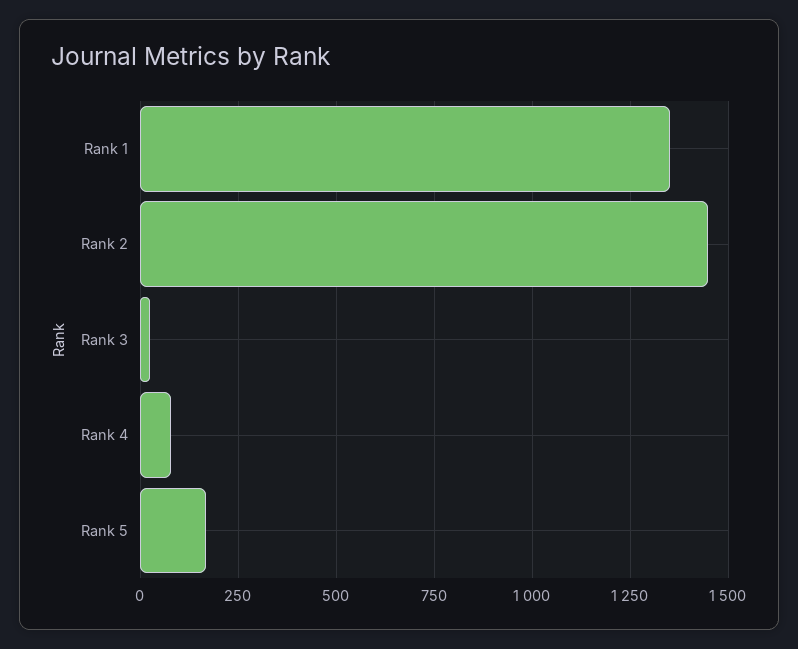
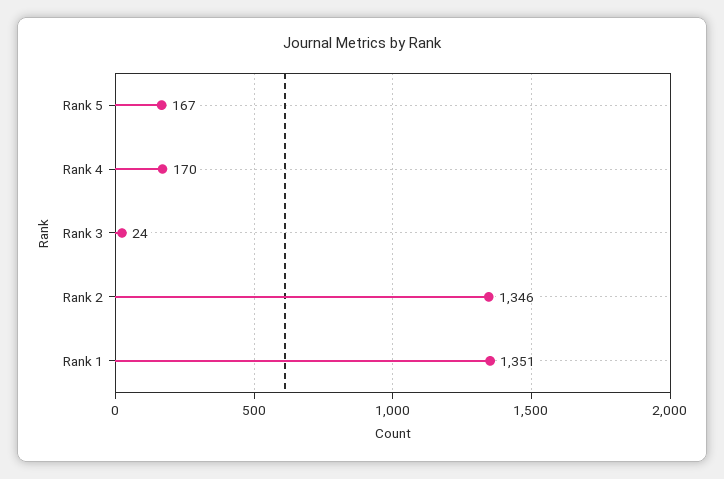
  {
    "Rank 1": 1351,
-   "Rank 2": 1450,
+   "Rank 2": 1346,
    "Rank 3": 24,
-   "Rank 4": 75,
+   "Rank 4": 170,
    "Rank 5": 167
  }

